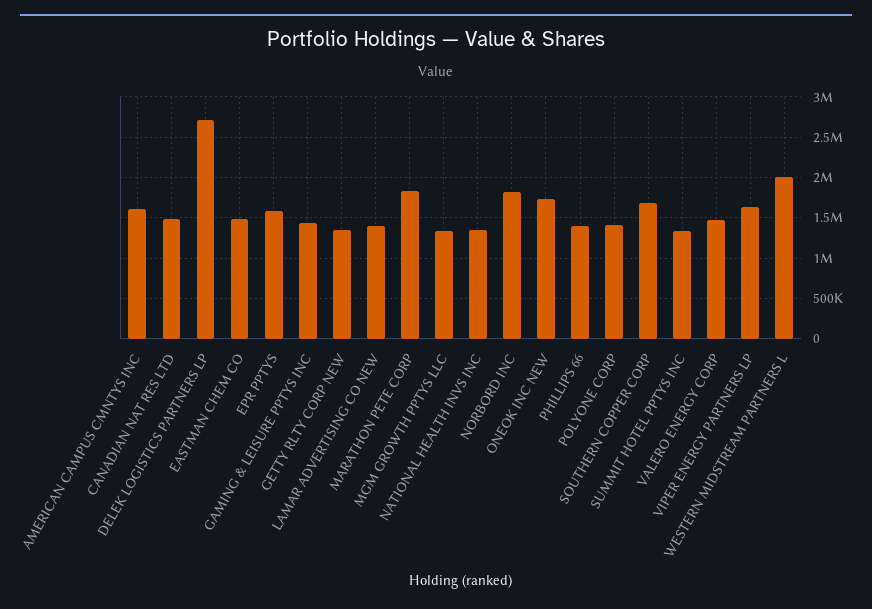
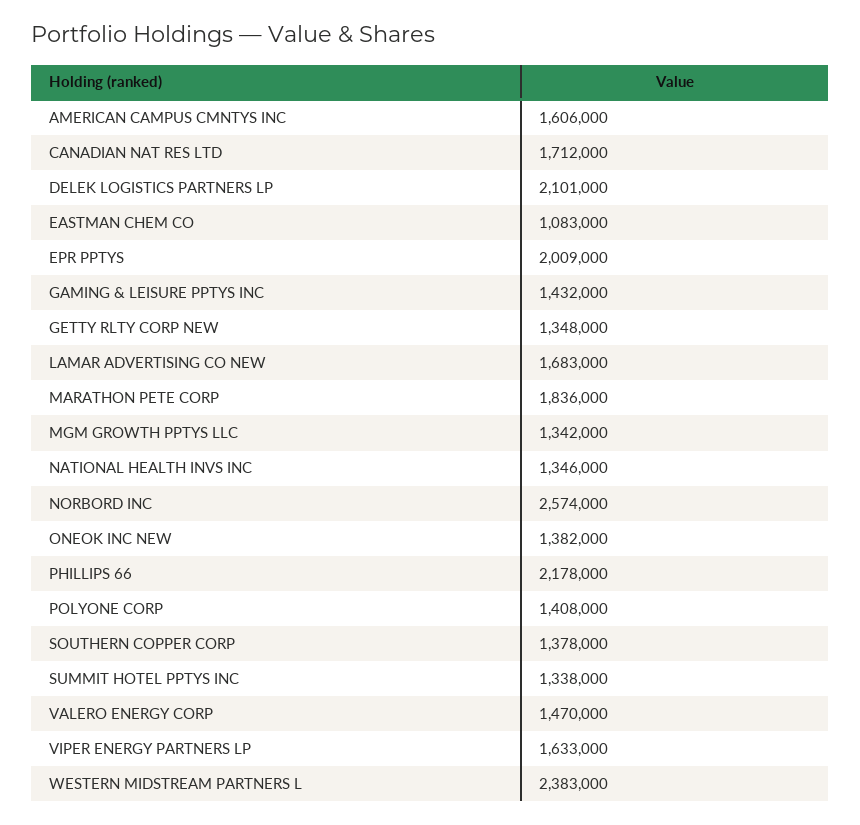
  {
    "AMERICAN CAMPUS CMNTYS INC": 1606000,
-   "CANADIAN NAT RES LTD": 1500000,
+   "CANADIAN NAT RES LTD": 1712000,
-   "DELEK LOGISTICS PARTNERS LP": 2700000,
+   "DELEK LOGISTICS PARTNERS LP": 2101000,
-   "EASTMAN CHEM CO": 1500000,
+   "EASTMAN CHEM CO": 1083000,
-   "EPR PPTYS": 1600000,
+   "EPR PPTYS": 2009000,
    "GAMING & LEISURE PPTYS INC": 1432000,
    "GETTY RLTY CORP NEW": 1348000,
-   "LAMAR ADVERTISING CO NEW": 1400000,
+   "LAMAR ADVERTISING CO NEW": 1683000,
    "MARATHON PETE CORP": 1836000,
    "MGM GROWTH PPTYS LLC": 1342000,
    "NATIONAL HEALTH INVS INC": 1346000,
-   "NORBORD INC": 1800000,
+   "NORBORD INC": 2574000,
-   "ONEOK INC NEW": 1700000,
+   "ONEOK INC NEW": 1382000,
-   "PHILLIPS 66": 1400000,
+   "PHILLIPS 66": 2178000,
    "POLYONE CORP": 1408000,
-   "SOUTHERN COPPER CORP": 1700000,
+   "SOUTHERN COPPER CORP": 1378000,
    "SUMMIT HOTEL PPTYS INC": 1338000,
    "VALERO ENERGY CORP": 1470000,
    "VIPER ENERGY PARTNERS LP": 1633000,
-   "WESTERN MIDSTREAM PARTNERS L": 2000000
+   "WESTERN MIDSTREAM PARTNERS L": 2383000
  }

